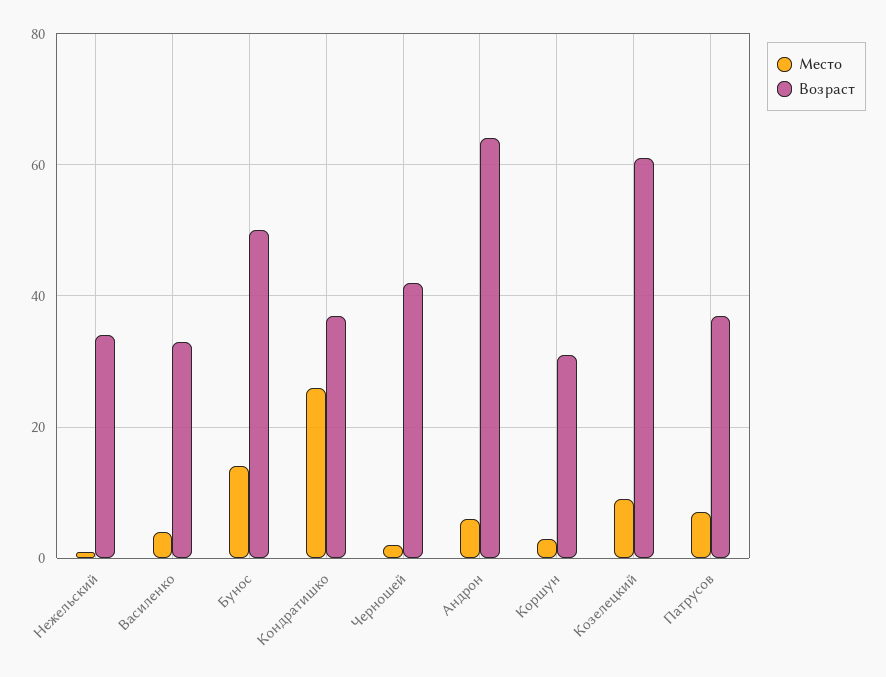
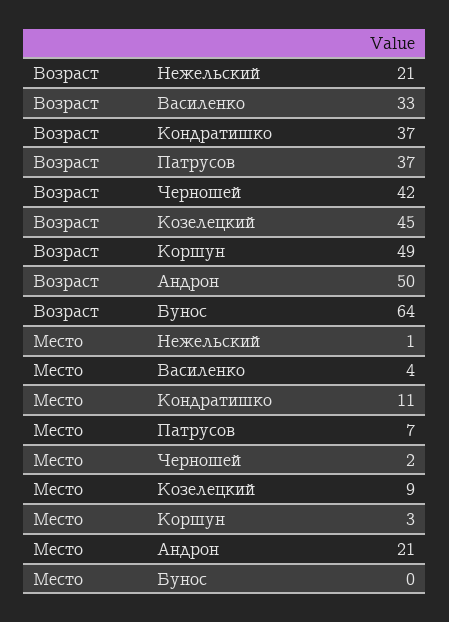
  {
    "Место": {
      "Нежельский": 1,
      "Василенко": 4,
-     "Бунос": 15,
+     "Бунос": 0,
-     "Кондратишко": 25,
+     "Кондратишко": 11,
      "Черношей": 2,
-     "Андрон": 5,
+     "Андрон": 21,
      "Коршун": 3,
      "Козелецкий": 9,
      "Патрусов": 7
    },
    "Возраст": {
-     "Нежельский": 35,
+     "Нежельский": 21,
      "Василенко": 33,
-     "Бунос": 50,
+     "Бунос": 64,
      "Кондратишко": 37,
      "Черношей": 42,
-     "Андрон": 65,
+     "Андрон": 50,
-     "Коршун": 30,
+     "Коршун": 49,
-     "Козелецкий": 60,
+     "Козелецкий": 45,
      "Патрусов": 37
    }
  }

